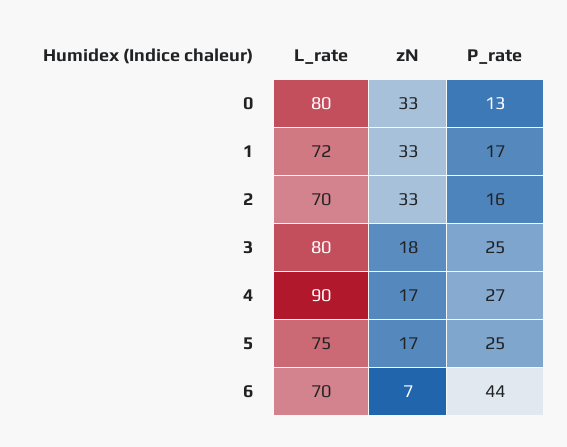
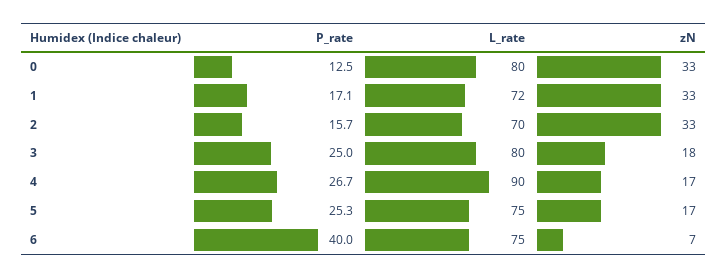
  {
    "L_rate": {
      "0": 80,
      "1": 72,
      "2": 70,
      "3": 80,
      "4": 90,
      "5": 75,
-     "6": 70
+     "6": 75
    },
    "zN": {
      "0": 33,
      "1": 33,
      "2": 33,
      "3": 18,
      "4": 17,
      "5": 17,
      "6": 7
    },
    "P_rate": {
      "0": 12.5,
      "1": 17.1,
      "2": 15.7,
      "3": 25,
      "4": 26.7,
      "5": 25.3,
-     "6": 44
+     "6": 40
    }
  }

